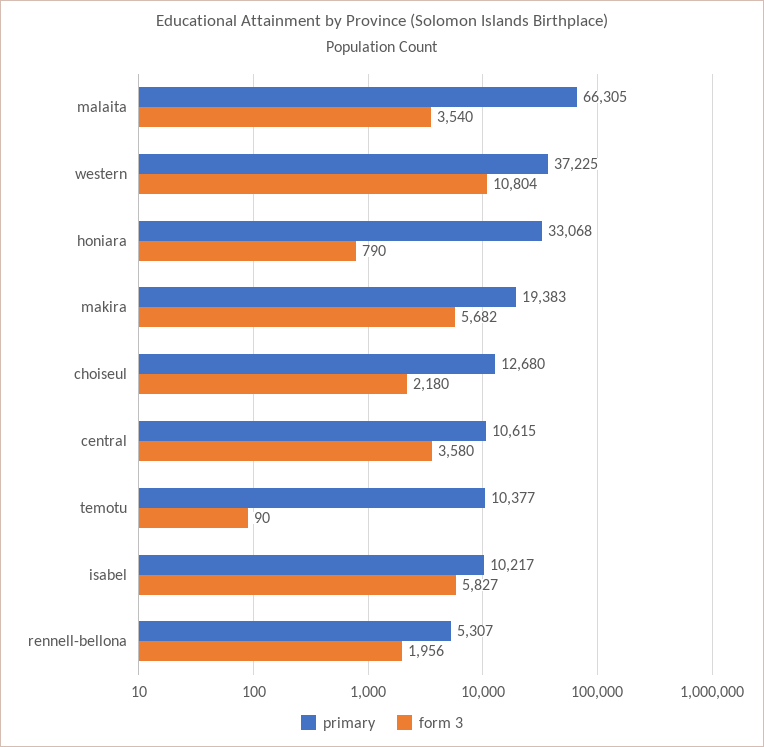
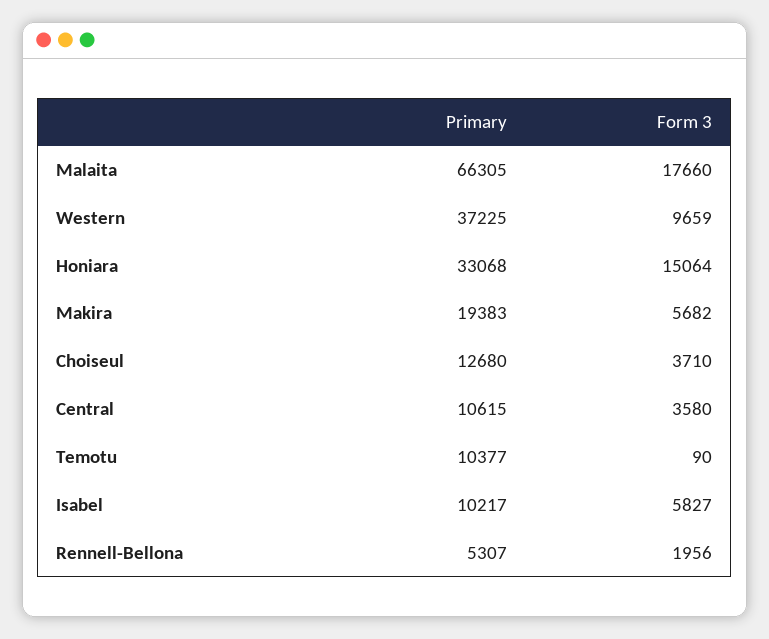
  {
    "primary": {
      "malaita": 66305,
      "western": 37225,
      "honiara": 33068,
      "makira": 19383,
      "choiseul": 12680,
      "central": 10615,
      "temotu": 10377,
      "isabel": 10217,
      "rennell-bellona": 5307
    },
    "form 3": {
-     "malaita": 3540,
+     "malaita": 17660,
-     "western": 10804,
+     "western": 9659,
-     "honiara": 790,
+     "honiara": 15064,
      "makira": 5682,
-     "choiseul": 2180,
+     "choiseul": 3710,
      "central": 3580,
      "temotu": 90,
      "isabel": 5827,
      "rennell-bellona": 1956
    }
  }

